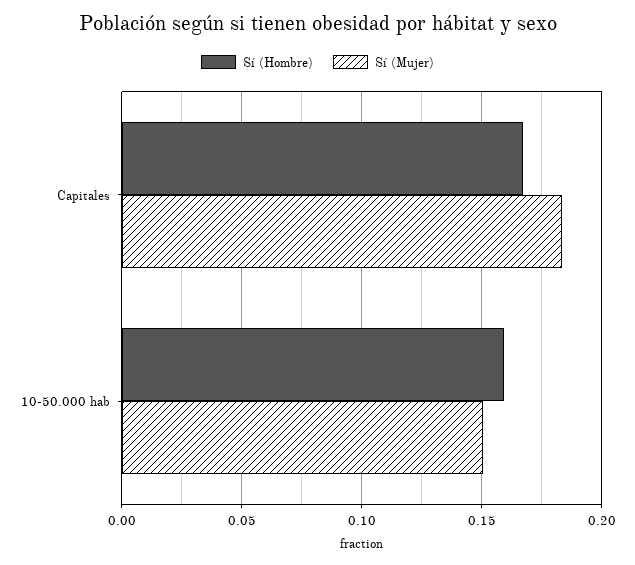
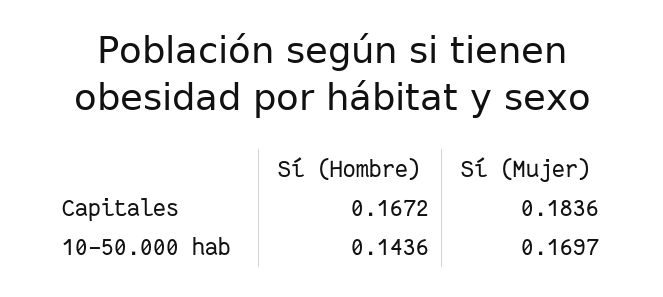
  {
    "Sí (Hombre)": {
      "Capitales": 0.1672,
-     "10-50.000 hab": 0.16
+     "10-50.000 hab": 0.1436
    },
    "Sí (Mujer)": {
      "Capitales": 0.1836,
-     "10-50.000 hab": 0.15
+     "10-50.000 hab": 0.1697
    }
  }

